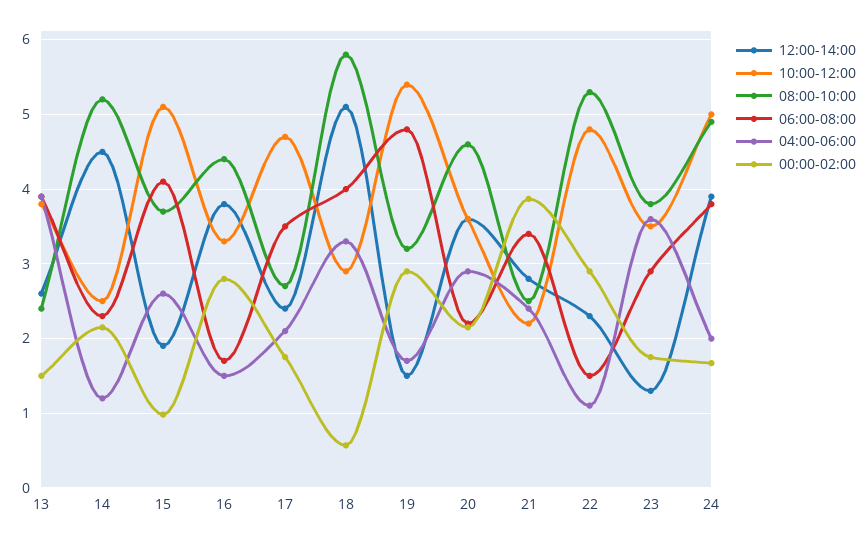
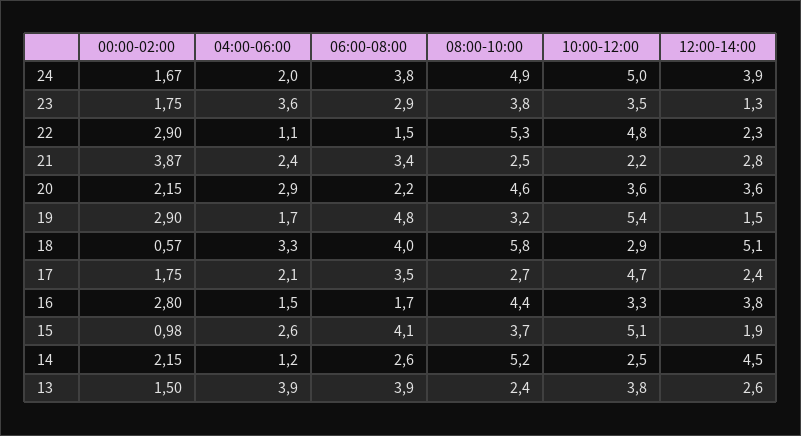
  {
    "12:00-14:00": {
      "13": 2.6,
      "14": 4.5,
      "15": 1.9,
      "16": 3.8,
      "17": 2.4,
      "18": 5.1,
      "19": 1.5,
      "20": 3.6,
      "21": 2.8,
      "22": 2.3,
      "23": 1.3,
      "24": 3.9
    },
    "10:00-12:00": {
      "13": 3.8,
      "14": 2.5,
      "15": 5.1,
      "16": 3.3,
      "17": 4.7,
      "18": 2.9,
      "19": 5.4,
      "20": 3.6,
      "21": 2.2,
      "22": 4.8,
      "23": 3.5,
      "24": 5
    },
    "08:00-10:00": {
      "13": 2.4,
      "14": 5.2,
      "15": 3.7,
      "16": 4.4,
      "17": 2.7,
      "18": 5.8,
      "19": 3.2,
      "20": 4.6,
      "21": 2.5,
      "22": 5.3,
      "23": 3.8,
      "24": 4.9
    },
    "06:00-08:00": {
      "13": 3.9,
-     "14": 2.3,
+     "14": 2.6,
      "15": 4.1,
      "16": 1.7,
      "17": 3.5,
      "18": 4,
      "19": 4.8,
      "20": 2.2,
      "21": 3.4,
      "22": 1.5,
      "23": 2.9,
      "24": 3.8
    },
    "04:00-06:00": {
      "13": 3.9,
      "14": 1.2,
      "15": 2.6,
      "16": 1.5,
      "17": 2.1,
      "18": 3.3,
      "19": 1.7,
      "20": 2.9,
      "21": 2.4,
      "22": 1.1,
      "23": 3.6,
      "24": 2
    },
    "00:00-02:00": {
      "13": 1.5,
      "14": 2.15,
      "15": 0.98,
      "16": 2.8,
      "17": 1.75,
      "18": 0.57,
      "19": 2.9,
      "20": 2.15,
      "21": 3.87,
      "22": 2.9,
      "23": 1.75,
      "24": 1.67
    }
  }

